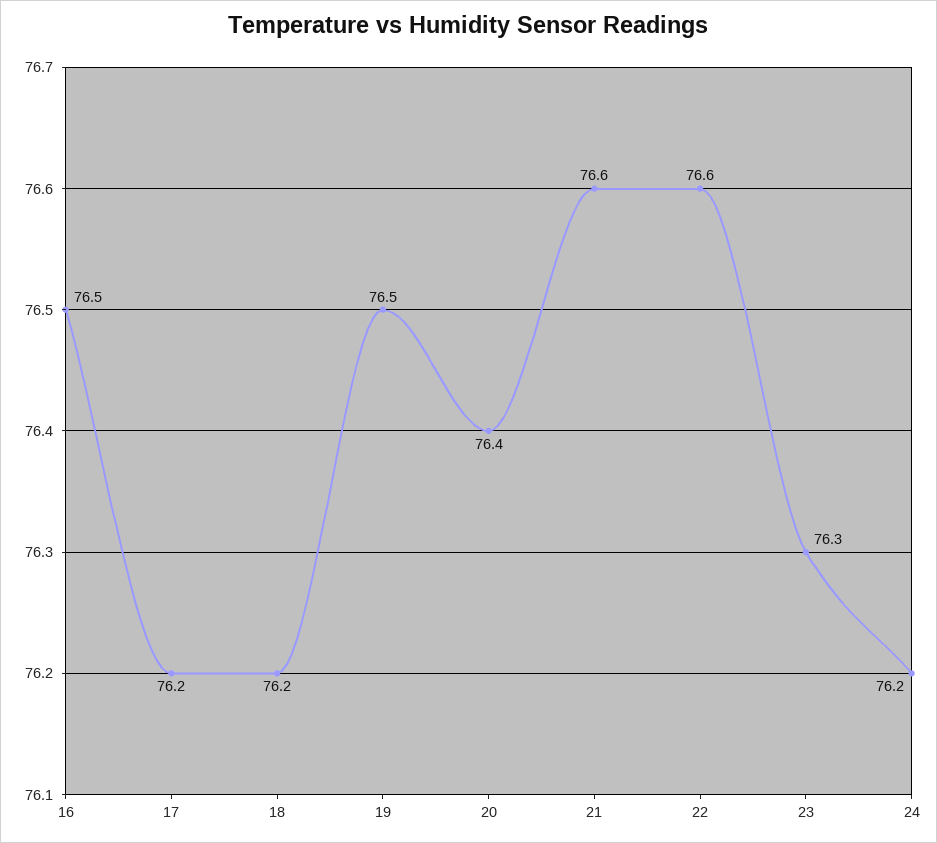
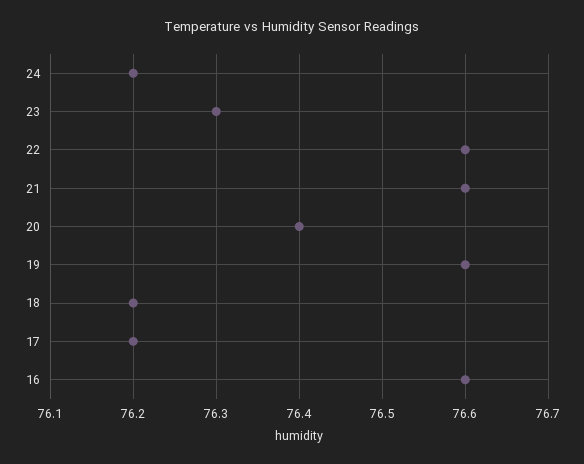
  {
-   "16": 76.5,
+   "16": 76.6,
    "17": 76.2,
    "18": 76.2,
-   "19": 76.5,
+   "19": 76.6,
    "20": 76.4,
    "21": 76.6,
    "22": 76.6,
    "23": 76.3,
    "24": 76.2
  }

